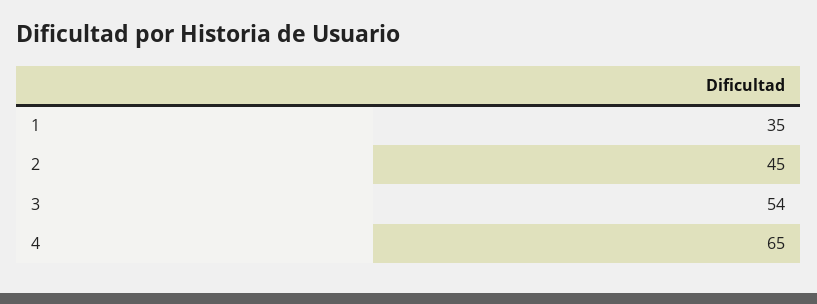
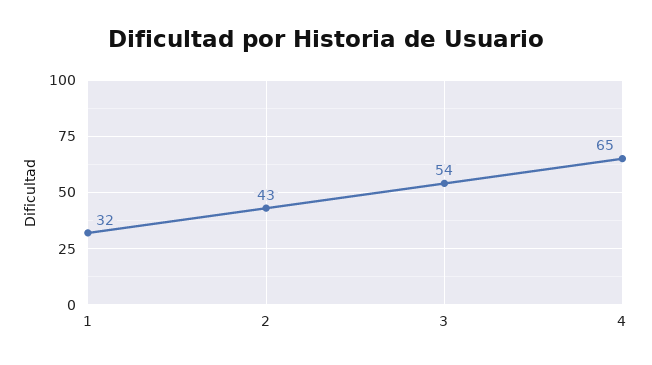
  {
-   "1": 35,
+   "1": 32,
-   "2": 45,
+   "2": 43,
    "3": 54,
    "4": 65
  }

